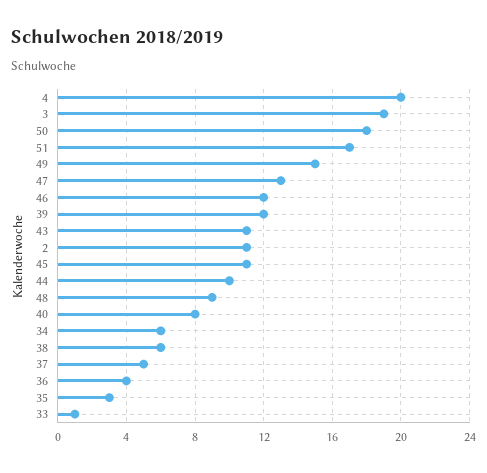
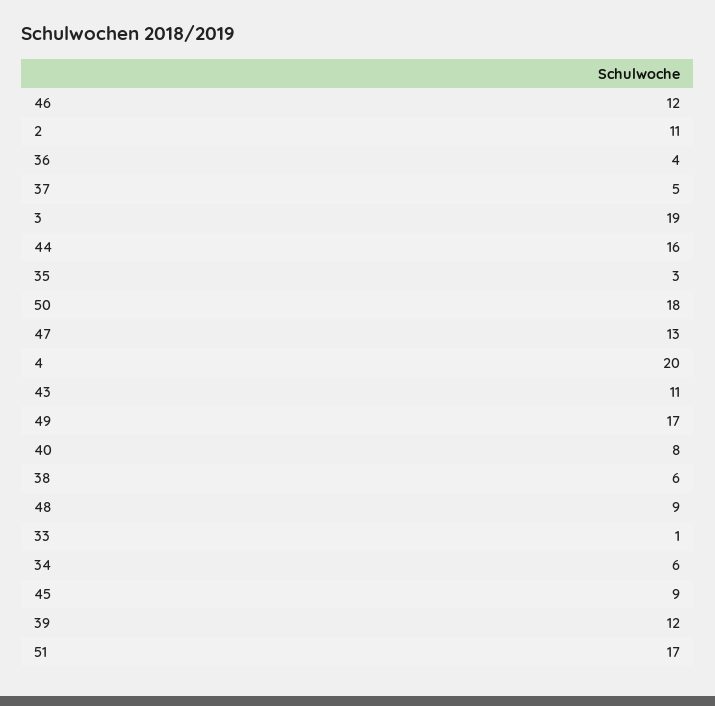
  {
    "4": 20,
    "3": 19,
    "50": 18,
    "51": 17,
-   "49": 15,
+   "49": 17,
    "47": 13,
    "46": 12,
    "39": 12,
    "43": 11,
    "2": 11,
-   "45": 11,
+   "45": 9,
-   "44": 10,
+   "44": 16,
    "48": 9,
    "40": 8,
    "34": 6,
    "38": 6,
    "37": 5,
    "36": 4,
    "35": 3,
    "33": 1
  }

